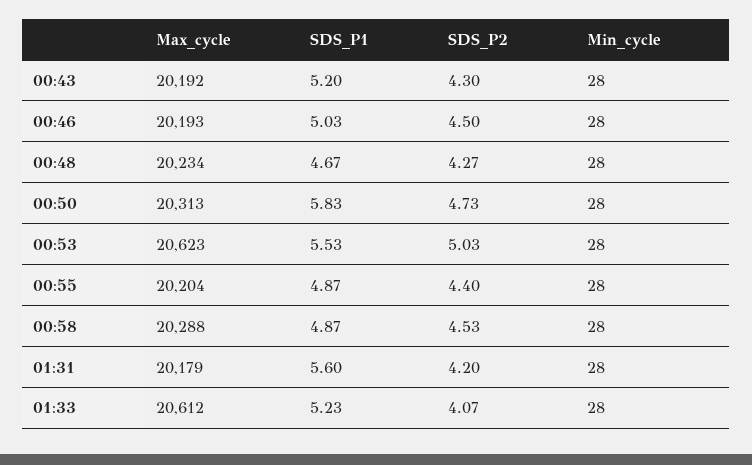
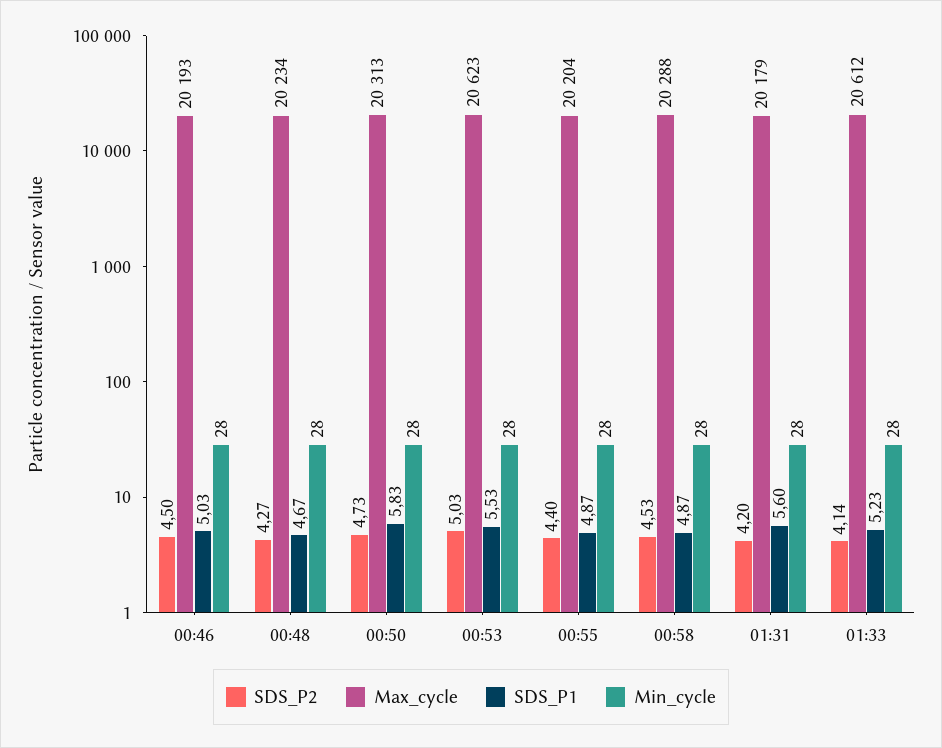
  {
    "Max_cycle": {
-     "00:43": 20192,
      "00:46": 20193,
      "00:48": 20234,
      "00:50": 20313,
      "00:53": 20623,
      "00:55": 20204,
      "00:58": 20288,
      "01:31": 20179,
      "01:33": 20612
    },
    "SDS_P1": {
-     "00:43": 5.2,
      "00:46": 5.03,
      "00:48": 4.67,
      "00:50": 5.83,
      "00:53": 5.53,
      "00:55": 4.87,
      "00:58": 4.87,
      "01:31": 5.6,
      "01:33": 5.23
    },
    "SDS_P2": {
-     "00:43": 4.3,
      "00:46": 4.5,
      "00:48": 4.27,
      "00:50": 4.73,
      "00:53": 5.03,
      "00:55": 4.4,
      "00:58": 4.53,
      "01:31": 4.2,
-     "01:33": 4.07
+     "01:33": 4.14
    },
    "Min_cycle": {
-     "00:43": 28,
      "00:46": 28,
      "00:48": 28,
      "00:50": 28,
      "00:53": 28,
      "00:55": 28,
      "00:58": 28,
      "01:31": 28,
      "01:33": 28
    }
  }

